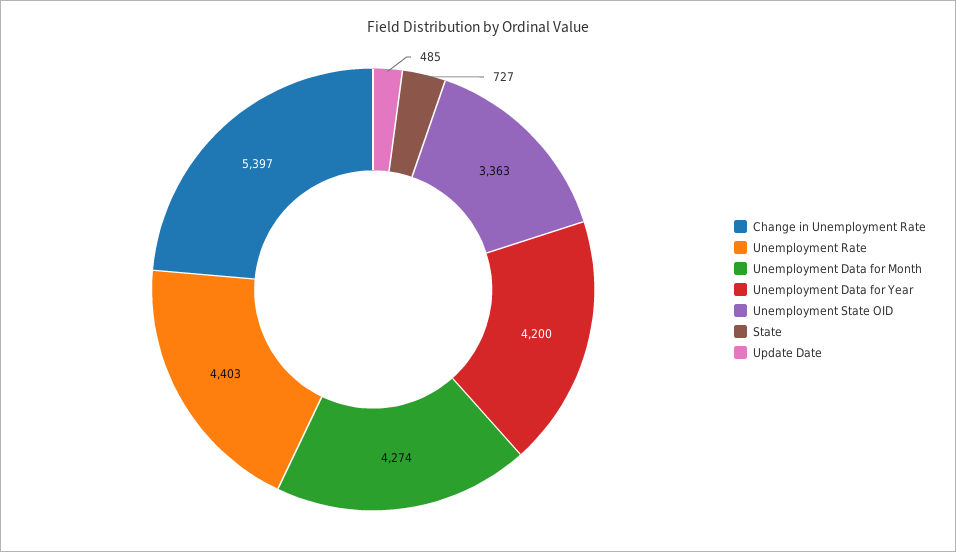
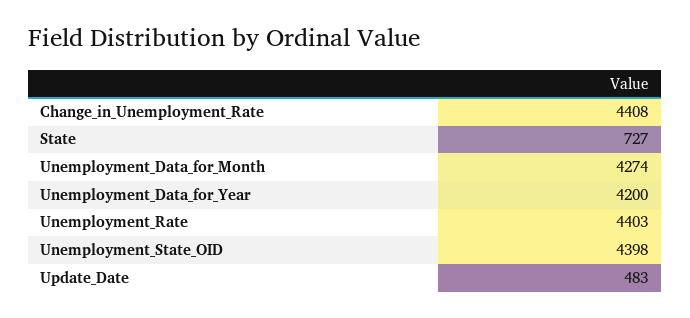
  {
-   "Change in Unemployment Rate": 5397,
+   "Change in Unemployment Rate": 4408,
    "Unemployment Rate": 4403,
    "Unemployment Data for Month": 4274,
    "Unemployment Data for Year": 4200,
-   "Unemployment State OID": 3363,
+   "Unemployment State OID": 4398,
    "State": 727,
-   "Update Date": 485
+   "Update Date": 483
  }

